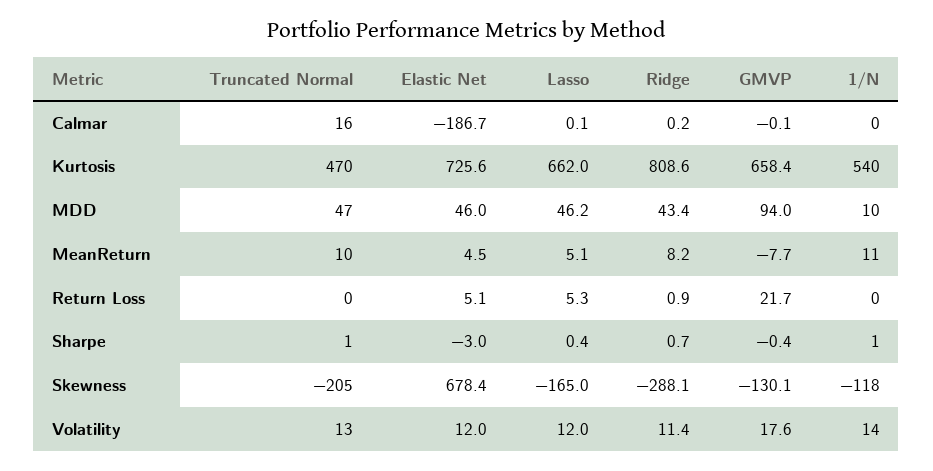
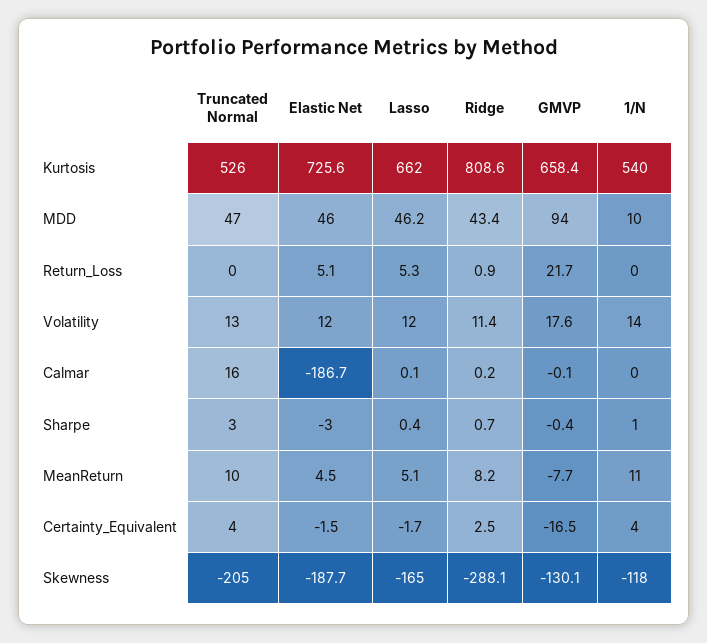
  {
    "Truncated Normal": {
      "Calmar": 16,
-     "Kurtosis": 470,
+     "Kurtosis": 526,
      "MDD": 47,
      "MeanReturn": 10,
      "Return Loss": 0,
-     "Sharpe": 1,
+     "Sharpe": 3,
      "Skewness": -205,
-     "Volatility": 13
+     "Volatility": 13,
+     "Certainty_Equivalent": 4
    },
    "Elastic Net": {
      "Calmar": -186.7,
      "Kurtosis": 725.6,
      "MDD": 46,
      "MeanReturn": 4.5,
      "Return Loss": 5.1,
      "Sharpe": -3,
-     "Skewness": 678.4,
+     "Skewness": -187.7,
-     "Volatility": 12
+     "Volatility": 12,
+     "Certainty_Equivalent": -1.5
    },
    "Lasso": {
      "Calmar": 0.1,
      "Kurtosis": 662,
      "MDD": 46.2,
      "MeanReturn": 5.1,
      "Return Loss": 5.3,
      "Sharpe": 0.4,
      "Skewness": -165,
-     "Volatility": 12
+     "Volatility": 12,
+     "Certainty_Equivalent": -1.7
    },
    "Ridge": {
      "Calmar": 0.2,
      "Kurtosis": 808.6,
      "MDD": 43.4,
      "MeanReturn": 8.2,
      "Return Loss": 0.9,
      "Sharpe": 0.7,
      "Skewness": -288.1,
-     "Volatility": 11.4
+     "Volatility": 11.4,
+     "Certainty_Equivalent": 2.5
    },
    "GMVP": {
      "Calmar": -0.1,
      "Kurtosis": 658.4,
      "MDD": 94,
      "MeanReturn": -7.7,
      "Return Loss": 21.7,
      "Sharpe": -0.4,
      "Skewness": -130.1,
-     "Volatility": 17.6
+     "Volatility": 17.6,
+     "Certainty_Equivalent": -16.5
    },
    "1/N": {
      "Calmar": 0,
      "Kurtosis": 540,
      "MDD": 10,
      "MeanReturn": 11,
      "Return Loss": 0,
      "Sharpe": 1,
      "Skewness": -118,
-     "Volatility": 14
+     "Volatility": 14,
+     "Certainty_Equivalent": 4
    }
  }

